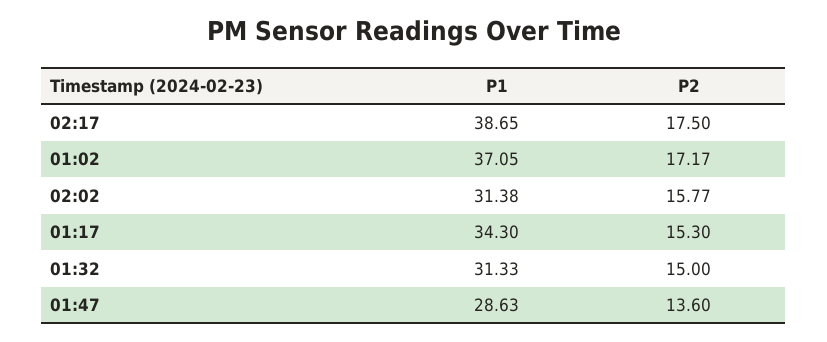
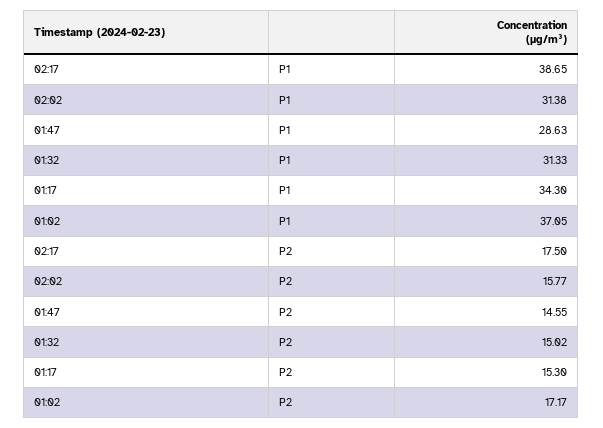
  {
    "P1": {
      "02:17": 38.65,
      "01:02": 37.05,
      "02:02": 31.38,
      "01:17": 34.3,
      "01:32": 31.33,
      "01:47": 28.63
    },
    "P2": {
      "02:17": 17.5,
      "01:02": 17.17,
      "02:02": 15.77,
      "01:17": 15.3,
-     "01:32": 15,
+     "01:32": 15.02,
-     "01:47": 13.6
+     "01:47": 14.55
    }
  }

